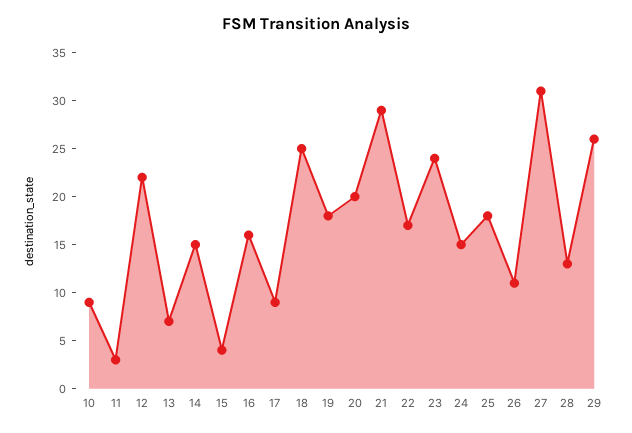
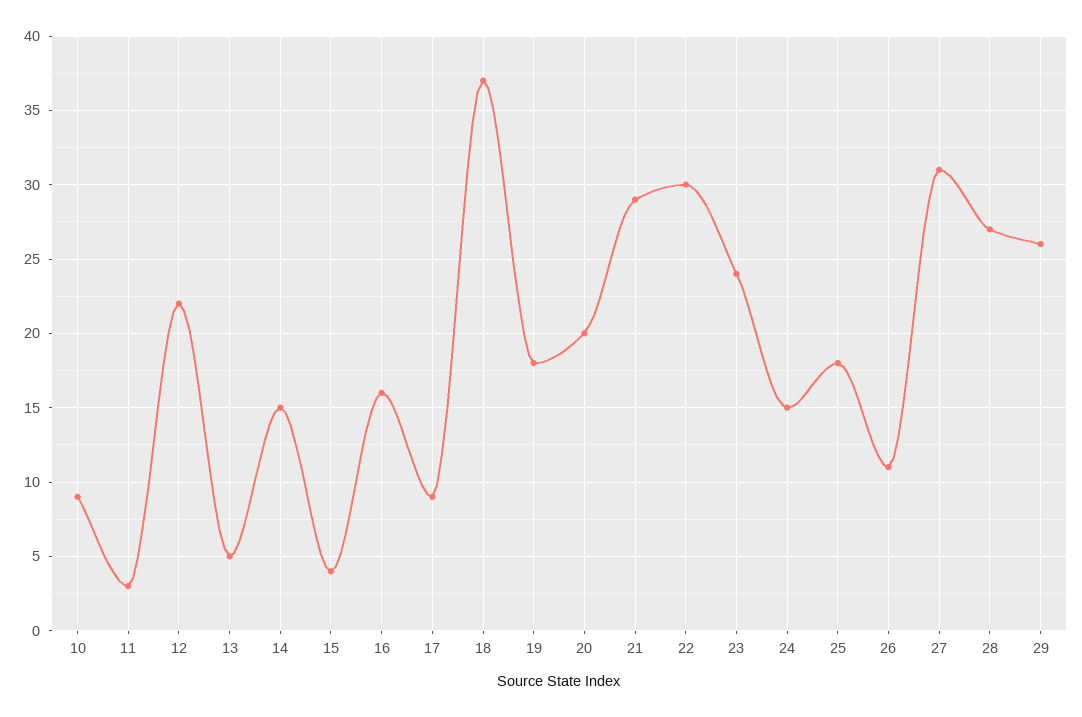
  {
    "10": 9,
    "11": 3,
    "12": 22,
-   "13": 7,
+   "13": 5,
    "14": 15,
    "15": 4,
    "16": 16,
    "17": 9,
-   "18": 25,
+   "18": 37,
    "19": 18,
    "20": 20,
    "21": 29,
-   "22": 17,
+   "22": 30,
    "23": 24,
    "24": 15,
    "25": 18,
    "26": 11,
    "27": 31,
-   "28": 13,
+   "28": 27,
    "29": 26
  }

